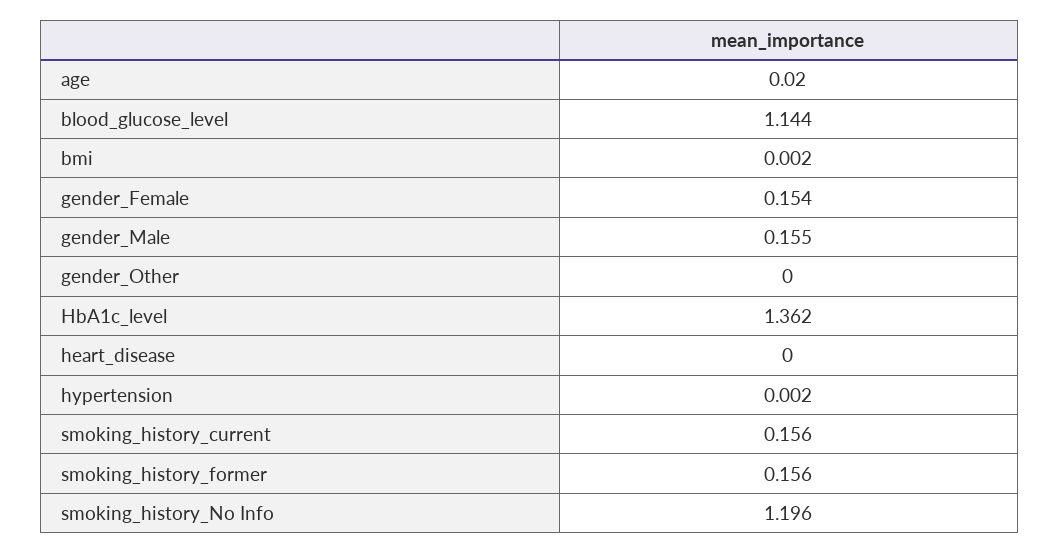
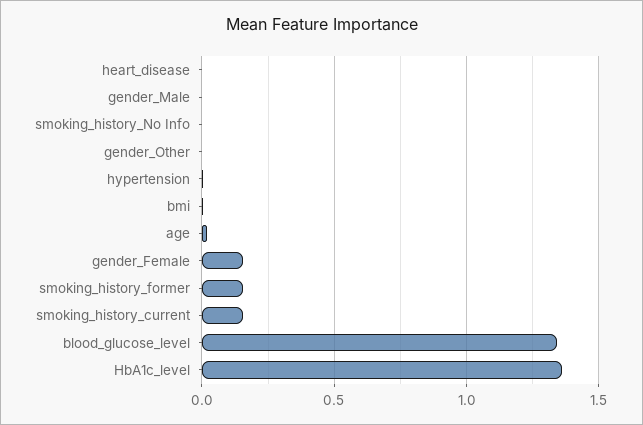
  {
    "age": 0.02,
-   "blood_glucose_level": 1.144,
+   "blood_glucose_level": 1.35,
    "bmi": 0.002,
    "gender_Female": 0.154,
-   "gender_Male": 0.155,
+   "gender_Male": 0,
    "gender_Other": 0,
    "HbA1c_level": 1.362,
    "heart_disease": 0,
    "hypertension": 0.002,
    "smoking_history_current": 0.156,
    "smoking_history_former": 0.156,
-   "smoking_history_No Info": 1.196
+   "smoking_history_No Info": 0
  }

